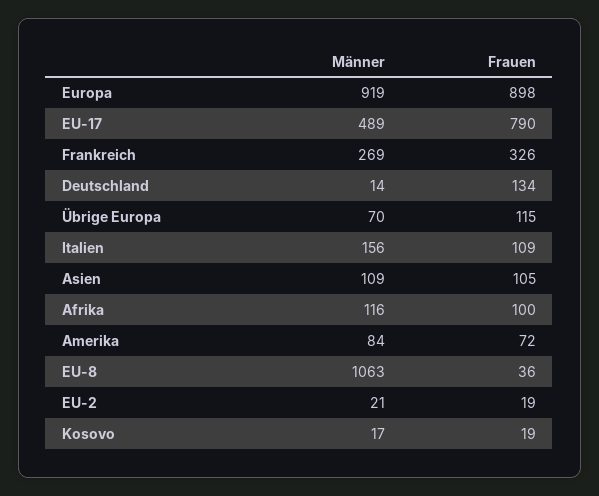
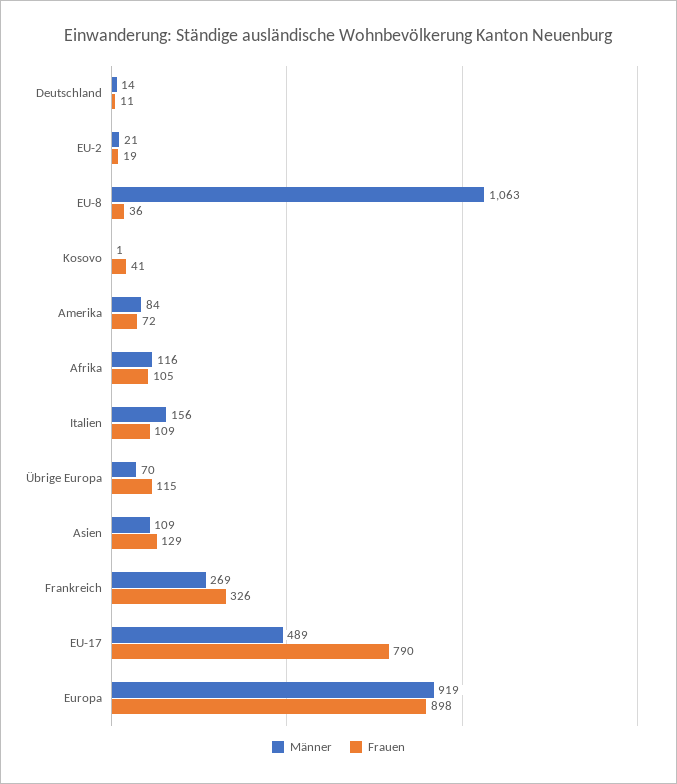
  {
    "Männer": {
      "Europa": 919,
      "EU-17": 489,
      "Frankreich": 269,
      "Deutschland": 14,
      "Übrige Europa": 70,
      "Italien": 156,
      "Asien": 109,
      "Afrika": 116,
      "Amerika": 84,
      "EU-8": 1063,
      "EU-2": 21,
-     "Kosovo": 17
+     "Kosovo": 1
    },
    "Frauen": {
      "Europa": 898,
      "EU-17": 790,
      "Frankreich": 326,
-     "Deutschland": 134,
+     "Deutschland": 11,
      "Übrige Europa": 115,
      "Italien": 109,
-     "Asien": 105,
+     "Asien": 129,
-     "Afrika": 100,
+     "Afrika": 105,
      "Amerika": 72,
      "EU-8": 36,
      "EU-2": 19,
-     "Kosovo": 19
+     "Kosovo": 41
    }
  }

